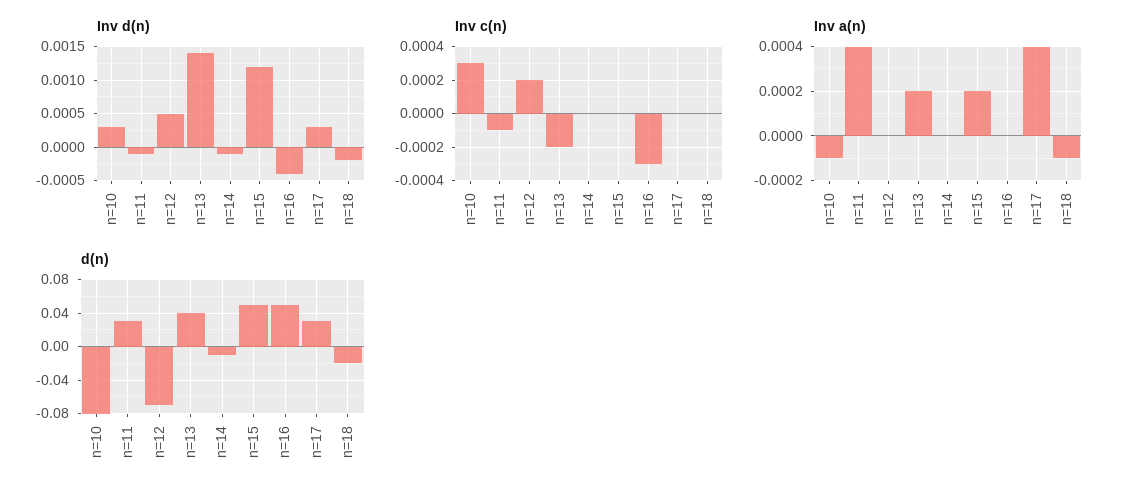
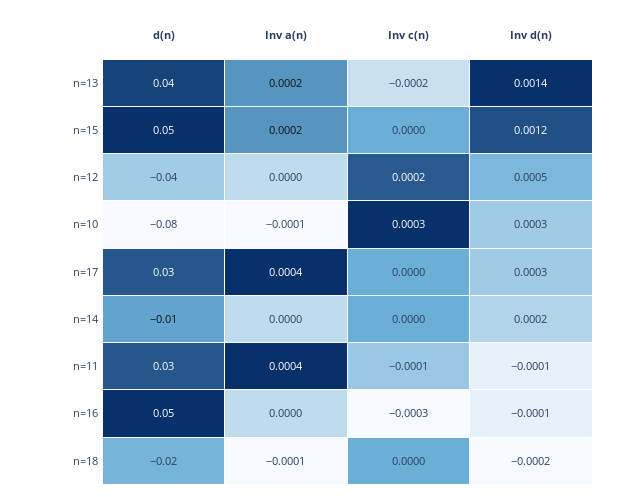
  {
    "Inv d(n)": {
      "n=10": 0.0003,
      "n=11": -0.0001,
      "n=12": 0.0005,
      "n=13": 0.0014,
-     "n=14": -0.0001,
+     "n=14": 0.0002,
      "n=15": 0.0012,
-     "n=16": -0.0004,
+     "n=16": -0.0001,
      "n=17": 0.0003,
      "n=18": -0.0002
    },
    "Inv c(n)": {
      "n=10": 0.0003,
      "n=11": -0.0001,
      "n=12": 0.0002,
      "n=13": -0.0002,
      "n=14": 0,
      "n=15": 0,
      "n=16": -0.0003,
      "n=17": 0,
      "n=18": 0
    },
    "Inv a(n)": {
      "n=10": -0.0001,
      "n=11": 0.0004,
      "n=12": 0,
      "n=13": 0.0002,
      "n=14": 0,
      "n=15": 0.0002,
      "n=16": 0,
      "n=17": 0.0004,
      "n=18": -0.0001
    },
    "d(n)": {
      "n=10": -0.08,
      "n=11": 0.03,
-     "n=12": -0.07,
+     "n=12": -0.04,
      "n=13": 0.04,
      "n=14": -0.01,
      "n=15": 0.05,
      "n=16": 0.05,
      "n=17": 0.03,
      "n=18": -0.02
    }
  }

